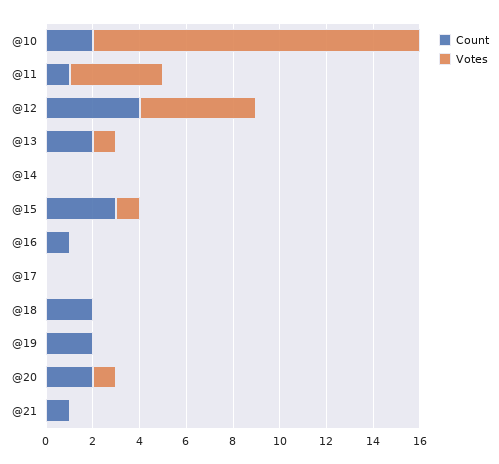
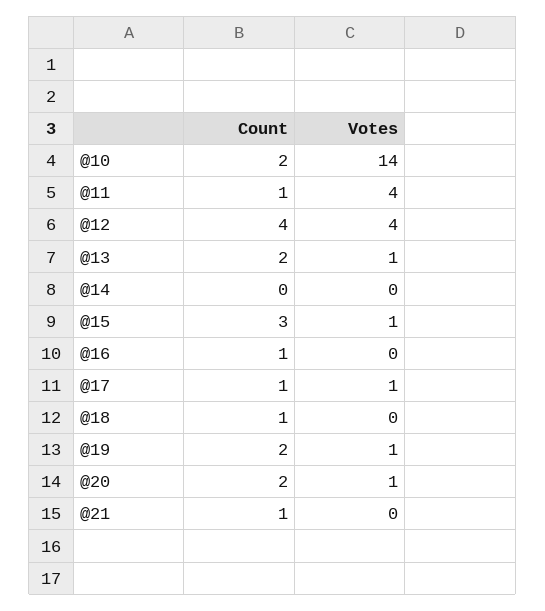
  {
    "Count": {
      "@10": 2,
      "@11": 1,
      "@12": 4,
      "@13": 2,
      "@14": 0,
      "@15": 3,
      "@16": 1,
-     "@17": 0,
+     "@17": 1,
-     "@18": 2,
+     "@18": 1,
      "@19": 2,
      "@20": 2,
      "@21": 1
    },
    "Votes": {
      "@10": 14,
      "@11": 4,
-     "@12": 5,
+     "@12": 4,
      "@13": 1,
      "@14": 0,
      "@15": 1,
      "@16": 0,
-     "@17": 0,
+     "@17": 1,
      "@18": 0,
-     "@19": 0,
+     "@19": 1,
      "@20": 1,
      "@21": 0
    }
  }

